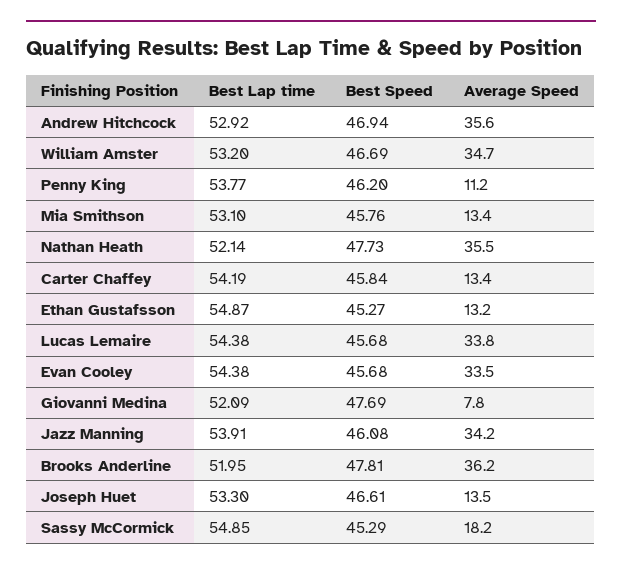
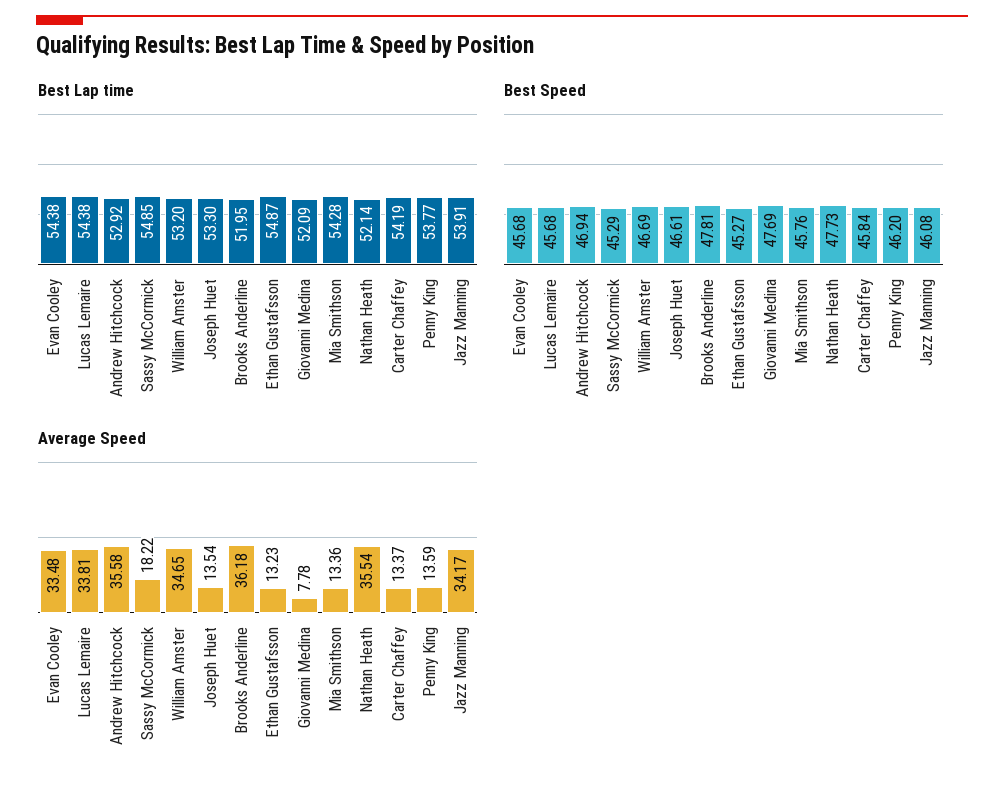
  {
    "Best Lap time": {
      "Andrew Hitchcock": 52.92,
      "William Amster": 53.2,
      "Penny King": 53.77,
-     "Mia Smithson": 53.1,
+     "Mia Smithson": 54.28,
      "Nathan Heath": 52.14,
      "Carter Chaffey": 54.19,
      "Ethan Gustafsson": 54.87,
      "Lucas Lemaire": 54.38,
      "Evan Cooley": 54.38,
      "Giovanni Medina": 52.09,
      "Jazz Manning": 53.91,
      "Brooks Anderline": 51.95,
      "Joseph Huet": 53.3,
      "Sassy McCormick": 54.85
    },
    "Best Speed": {
      "Andrew Hitchcock": 46.94,
      "William Amster": 46.69,
      "Penny King": 46.2,
      "Mia Smithson": 45.76,
      "Nathan Heath": 47.73,
      "Carter Chaffey": 45.84,
      "Ethan Gustafsson": 45.27,
      "Lucas Lemaire": 45.68,
      "Evan Cooley": 45.68,
      "Giovanni Medina": 47.69,
      "Jazz Manning": 46.08,
      "Brooks Anderline": 47.81,
      "Joseph Huet": 46.61,
      "Sassy McCormick": 45.29
    },
    "Average Speed": {
      "Andrew Hitchcock": 35.58,
      "William Amster": 34.65,
-     "Penny King": 11.2,
+     "Penny King": 13.59,
      "Mia Smithson": 13.36,
      "Nathan Heath": 35.54,
      "Carter Chaffey": 13.37,
      "Ethan Gustafsson": 13.23,
      "Lucas Lemaire": 33.81,
      "Evan Cooley": 33.48,
      "Giovanni Medina": 7.78,
      "Jazz Manning": 34.17,
      "Brooks Anderline": 36.18,
      "Joseph Huet": 13.54,
      "Sassy McCormick": 18.22
    }
  }

